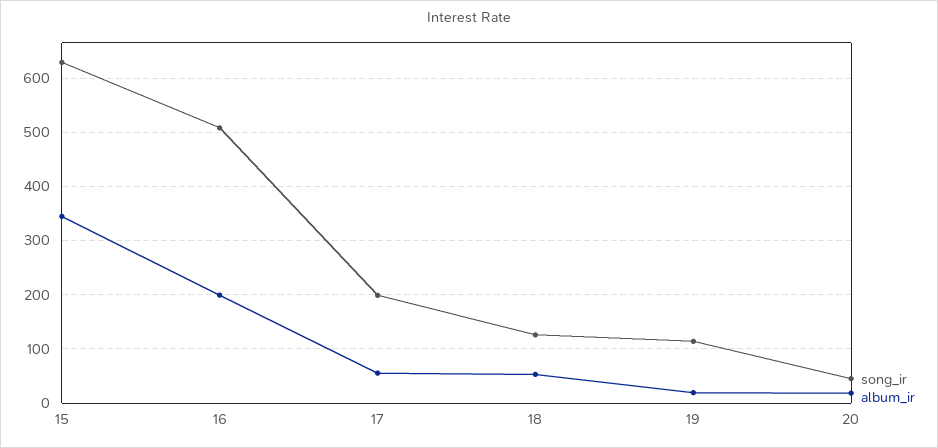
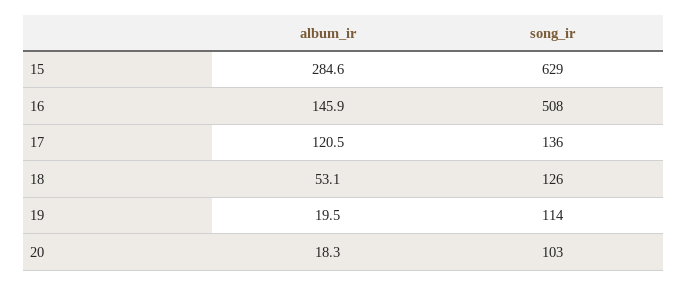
  {
    "song_ir": {
      "15": 629,
      "16": 508,
-     "17": 200,
+     "17": 136,
      "18": 126,
      "19": 114,
-     "20": 40
+     "20": 103
    },
    "album_ir": {
-     "15": 340,
+     "15": 284.6,
-     "16": 200,
+     "16": 145.9,
-     "17": 60,
+     "17": 120.5,
      "18": 53.1,
      "19": 19.5,
      "20": 18.3
    }
  }

